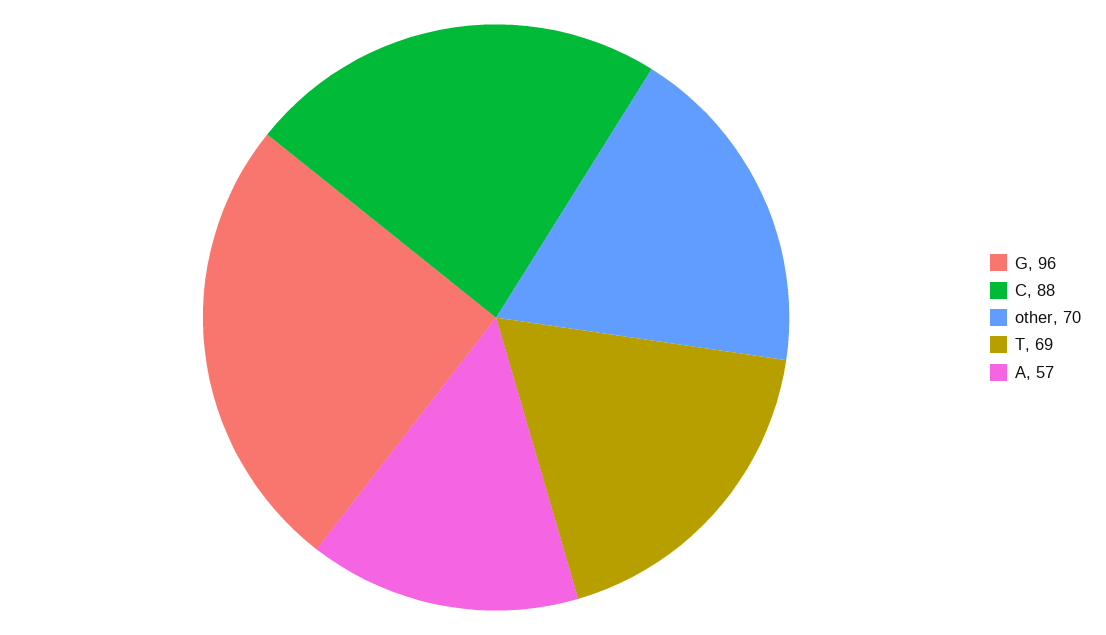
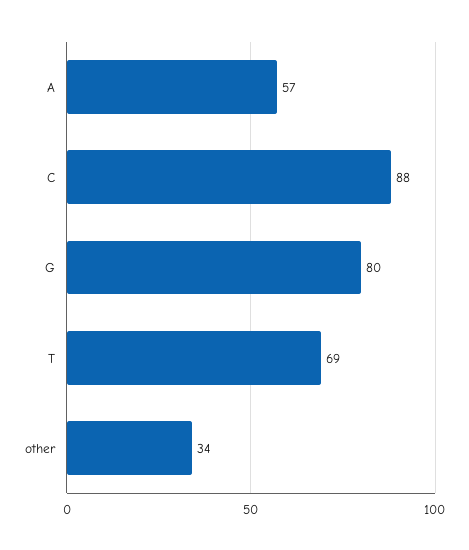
  {
-   "G": 96,
+   "G": 80,
    "C": 88,
-   "other": 70,
+   "other": 34,
    "T": 69,
    "A": 57
  }

